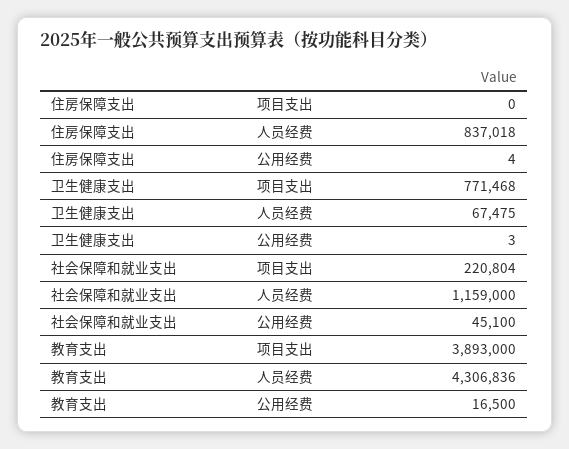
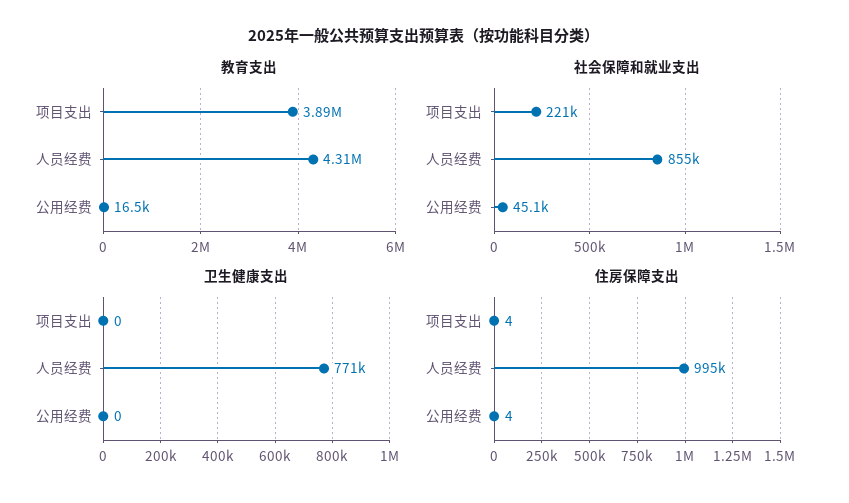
  {
    "住房保障支出": {
-     "项目支出": 0,
+     "项目支出": 4,
-     "人员经费": 837018,
+     "人员经费": 995000,
      "公用经费": 4
    },
    "卫生健康支出": {
-     "项目支出": 771468,
+     "项目支出": 0,
-     "人员经费": 67475,
+     "人员经费": 771000,
-     "公用经费": 3
+     "公用经费": 0
    },
    "社会保障和就业支出": {
      "项目支出": 220804,
-     "人员经费": 1159000,
+     "人员经费": 855000,
      "公用经费": 45100
    },
    "教育支出": {
      "项目支出": 3893000,
      "人员经费": 4306836,
      "公用经费": 16500
    }
  }

